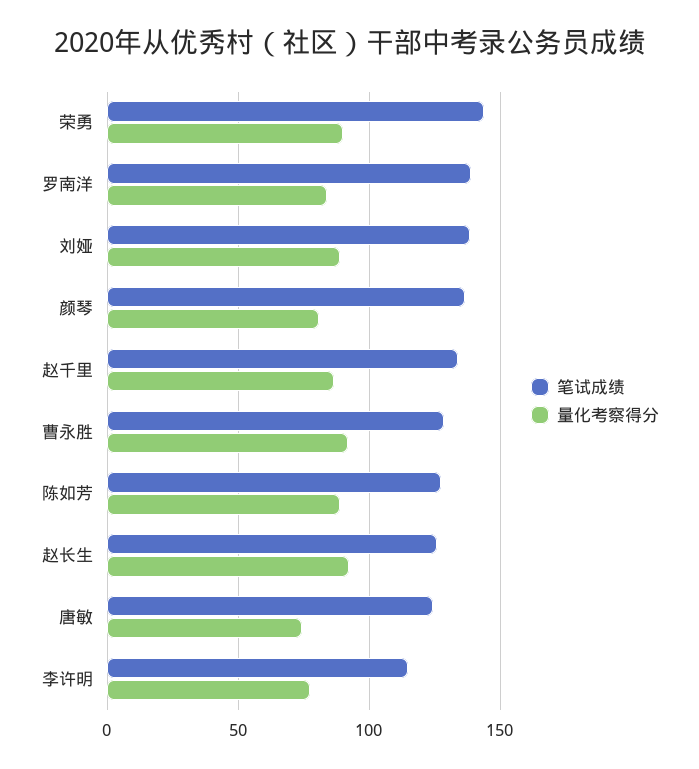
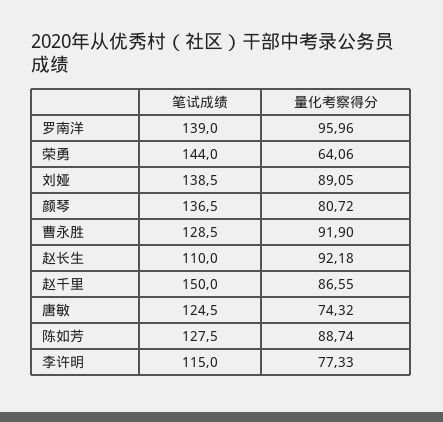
  {
    "笔试成绩": {
      "荣勇": 144,
      "罗南洋": 139,
      "刘娅": 138.5,
      "颜琴": 136.5,
-     "赵千里": 135,
+     "赵千里": 150,
      "曹永胜": 128.5,
      "陈如芳": 127.5,
-     "赵长生": 125,
+     "赵长生": 110,
      "唐敏": 124.5,
      "李许明": 115
    },
    "量化考察得分": {
-     "荣勇": 90,
+     "荣勇": 64.06,
-     "罗南洋": 85,
+     "罗南洋": 95.96,
      "刘娅": 89.05,
      "颜琴": 80.72,
      "赵千里": 86.55,
      "曹永胜": 91.9,
      "陈如芳": 88.74,
      "赵长生": 92.18,
      "唐敏": 74.32,
      "李许明": 77.33
    }
  }

